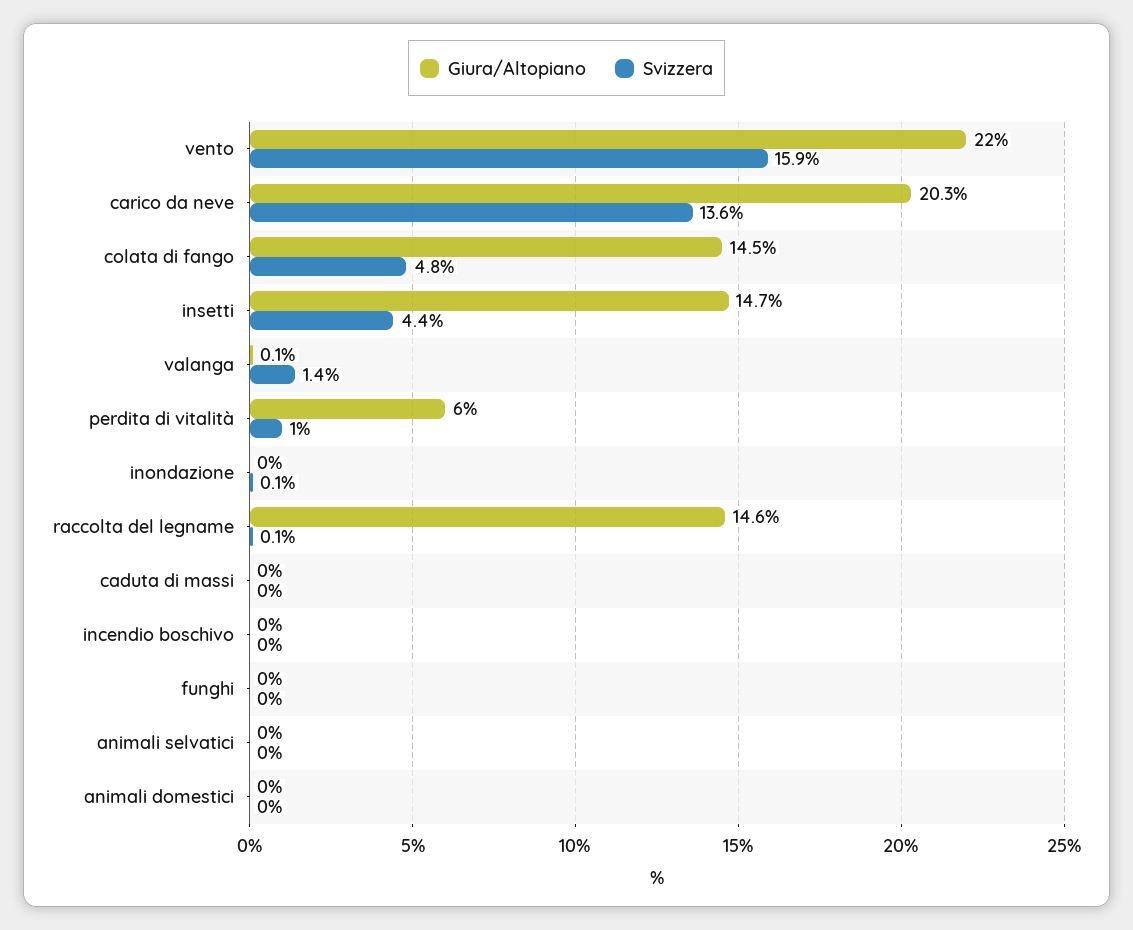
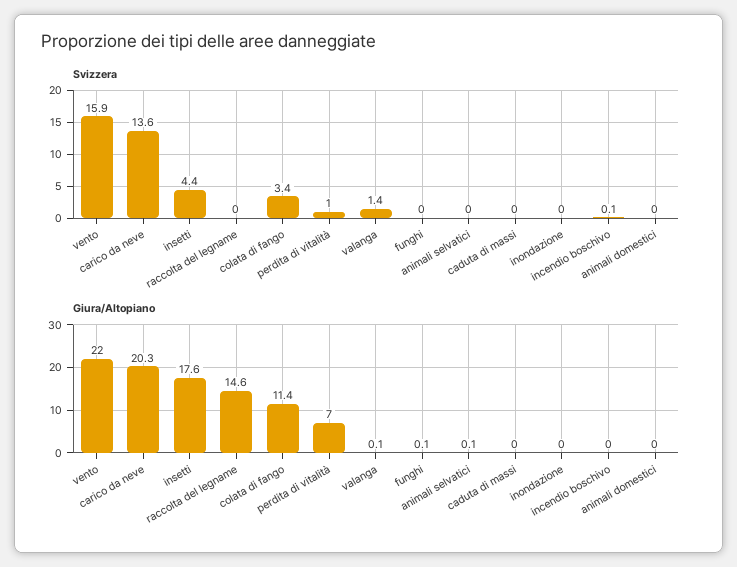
  {
    "Giura/Altopiano": {
      "vento": 22,
      "carico da neve": 20.3,
-     "colata di fango": 14.5,
+     "colata di fango": 11.4,
-     "insetti": 14.7,
+     "insetti": 17.6,
      "valanga": 0.1,
-     "perdita di vitalità": 6,
+     "perdita di vitalità": 7,
      "inondazione": 0,
      "raccolta del legname": 14.6,
      "caduta di massi": 0,
      "incendio boschivo": 0,
-     "funghi": 0,
+     "funghi": 0.1,
-     "animali selvatici": 0,
+     "animali selvatici": 0.1,
      "animali domestici": 0
    },
    "Svizzera": {
      "vento": 15.9,
      "carico da neve": 13.6,
-     "colata di fango": 4.8,
+     "colata di fango": 3.4,
      "insetti": 4.4,
      "valanga": 1.4,
      "perdita di vitalità": 1,
-     "inondazione": 0.1,
+     "inondazione": 0,
-     "raccolta del legname": 0.1,
+     "raccolta del legname": 0,
      "caduta di massi": 0,
-     "incendio boschivo": 0,
+     "incendio boschivo": 0.1,
      "funghi": 0,
      "animali selvatici": 0,
      "animali domestici": 0
    }
  }

